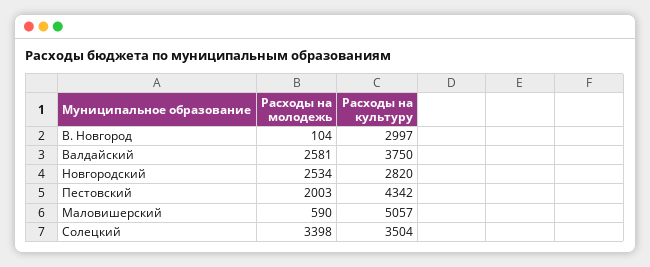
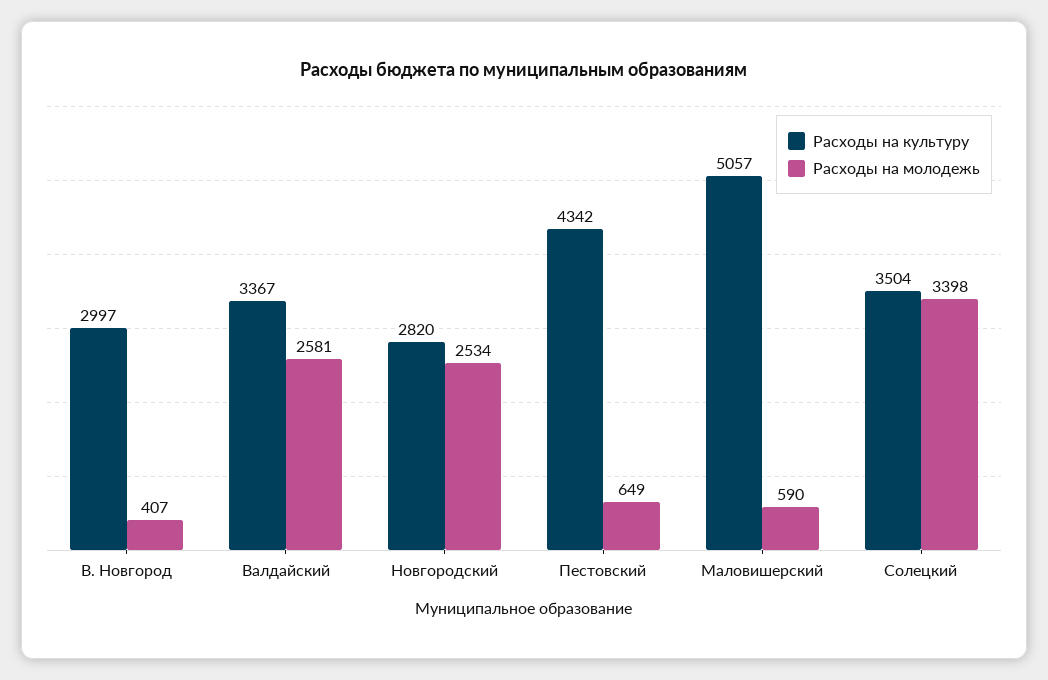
  {
    "Расходы на молодежь": {
-     "В. Новгород": 104,
+     "В. Новгород": 407,
      "Валдайский": 2581,
      "Новгородский": 2534,
-     "Пестовский": 2003,
+     "Пестовский": 649,
      "Маловишерский": 590,
      "Солецкий": 3398
    },
    "Расходы на культуру": {
      "В. Новгород": 2997,
-     "Валдайский": 3750,
+     "Валдайский": 3367,
      "Новгородский": 2820,
      "Пестовский": 4342,
      "Маловишерский": 5057,
      "Солецкий": 3504
    }
  }

